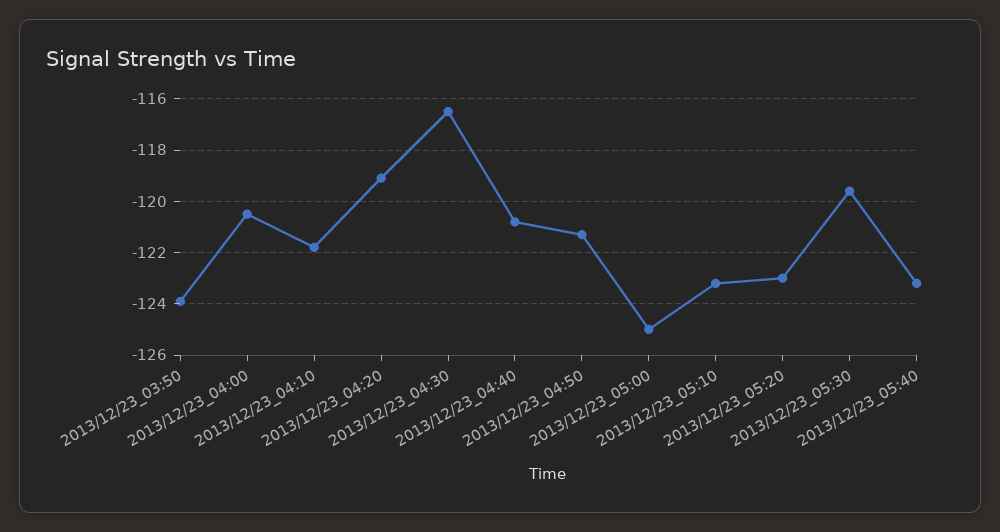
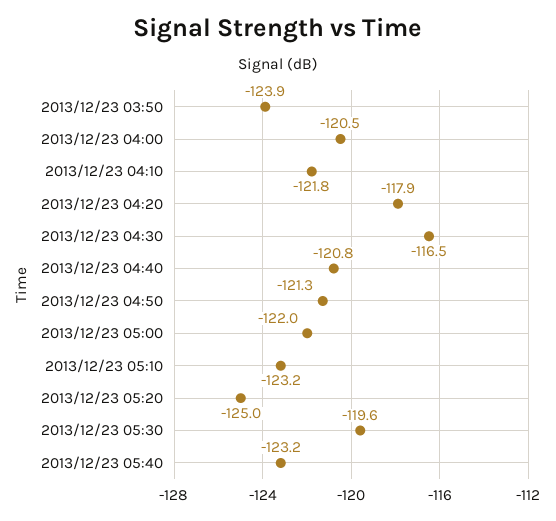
  {
    "2013/12/23_03:50": -123.9,
    "2013/12/23_04:00": -120.5,
    "2013/12/23_04:10": -121.8,
-   "2013/12/23_04:20": -119,
+   "2013/12/23_04:20": -117.9,
    "2013/12/23_04:30": -116.5,
    "2013/12/23_04:40": -120.8,
    "2013/12/23_04:50": -121.3,
-   "2013/12/23_05:00": -125,
+   "2013/12/23_05:00": -122,
    "2013/12/23_05:10": -123.2,
-   "2013/12/23_05:20": -123,
+   "2013/12/23_05:20": -125,
    "2013/12/23_05:30": -119.6,
    "2013/12/23_05:40": -123.2
  }

